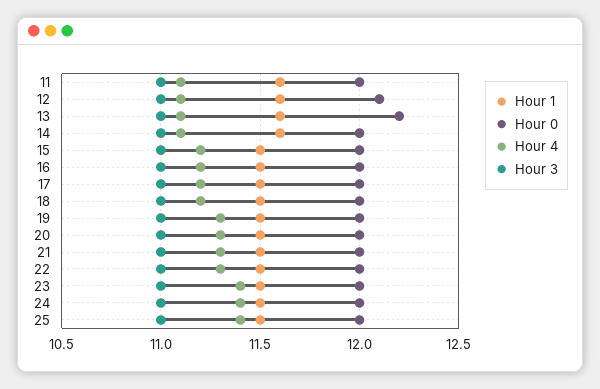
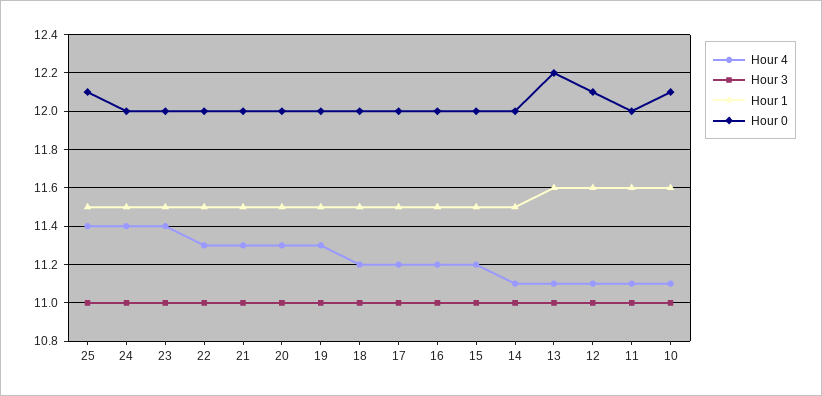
  {
    "Hour 1": {
      "11": 11.6,
      "12": 11.6,
      "13": 11.6,
-     "14": 11.6,
+     "14": 11.5,
      "15": 11.5,
      "16": 11.5,
      "17": 11.5,
      "18": 11.5,
      "19": 11.5,
      "20": 11.5,
      "21": 11.5,
      "22": 11.5,
      "23": 11.5,
      "24": 11.5,
-     "25": 11.5
+     "25": 11.5,
+     "10": 11.6
    },
    "Hour 0": {
      "11": 12,
      "12": 12.1,
      "13": 12.2,
      "14": 12,
      "15": 12,
      "16": 12,
      "17": 12,
      "18": 12,
      "19": 12,
      "20": 12,
      "21": 12,
      "22": 12,
      "23": 12,
      "24": 12,
-     "25": 12
+     "25": 12.1,
+     "10": 12.1
    },
    "Hour 4": {
      "11": 11.1,
      "12": 11.1,
      "13": 11.1,
      "14": 11.1,
      "15": 11.2,
      "16": 11.2,
      "17": 11.2,
      "18": 11.2,
      "19": 11.3,
      "20": 11.3,
      "21": 11.3,
      "22": 11.3,
      "23": 11.4,
      "24": 11.4,
-     "25": 11.4
+     "25": 11.4,
+     "10": 11.1
    },
    "Hour 3": {
      "11": 11,
      "12": 11,
      "13": 11,
      "14": 11,
      "15": 11,
      "16": 11,
      "17": 11,
      "18": 11,
      "19": 11,
      "20": 11,
      "21": 11,
      "22": 11,
      "23": 11,
      "24": 11,
-     "25": 11
+     "25": 11,
+     "10": 11
    }
  }

